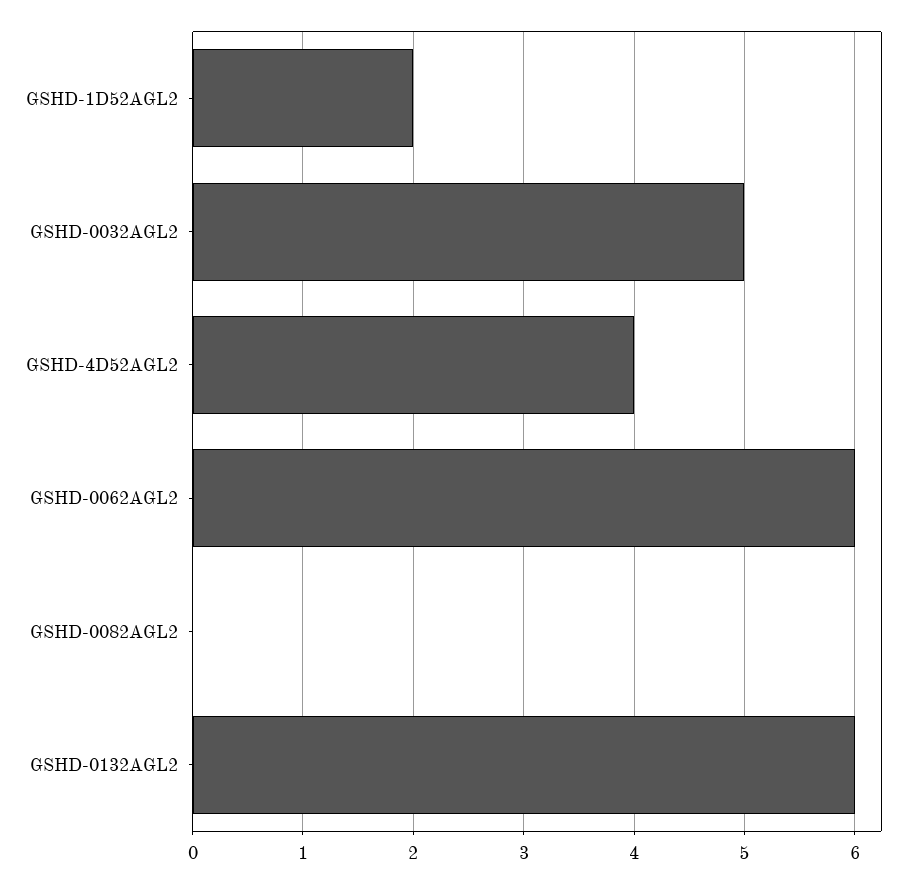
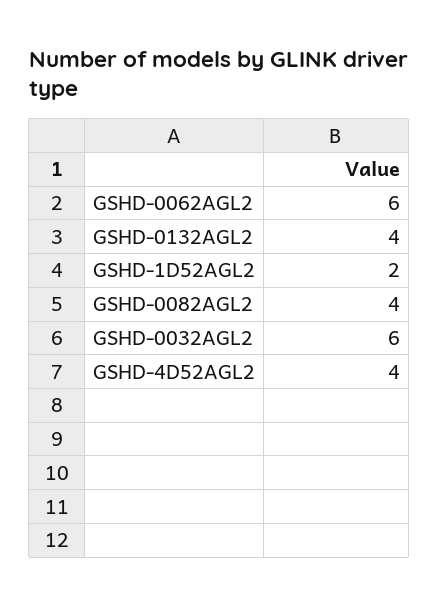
  {
    "GSHD-1D52AGL2": 2,
-   "GSHD-0032AGL2": 5,
+   "GSHD-0032AGL2": 6,
    "GSHD-4D52AGL2": 4,
    "GSHD-0062AGL2": 6,
-   "GSHD-0082AGL2": 0,
+   "GSHD-0082AGL2": 4,
-   "GSHD-0132AGL2": 6
+   "GSHD-0132AGL2": 4
  }

